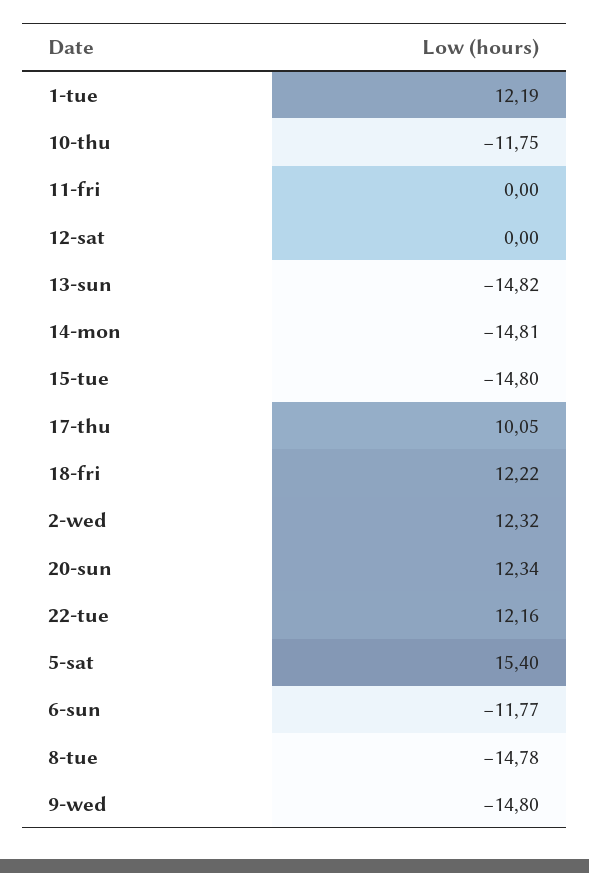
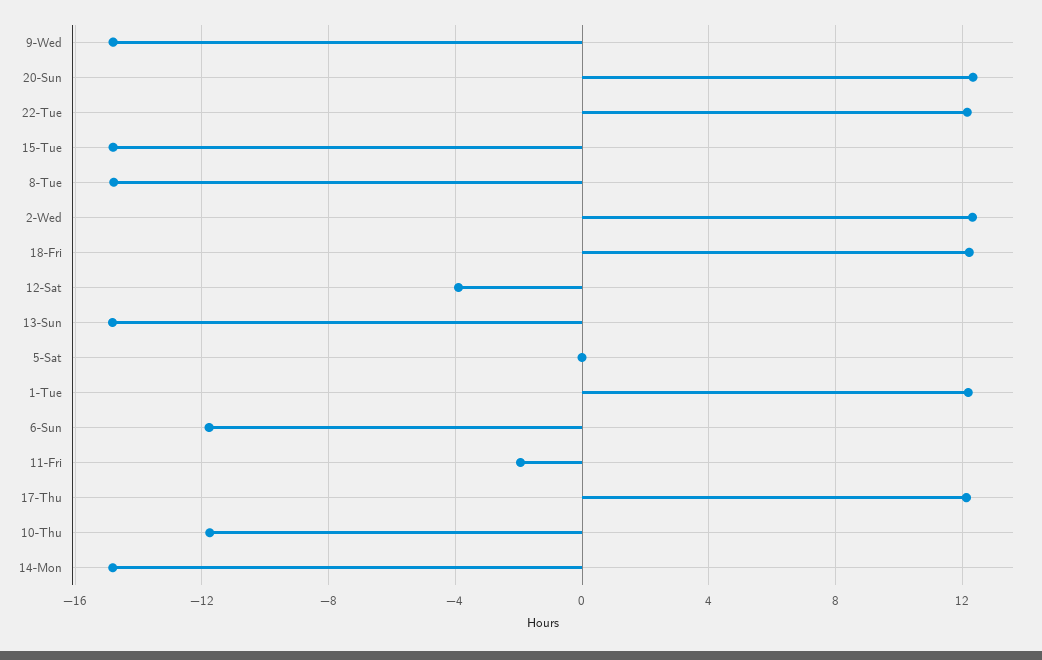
  {
    "1-tue": 12.19,
    "10-thu": -11.75,
-   "11-fri": 0,
+   "11-fri": -2,
-   "12-sat": 0,
+   "12-sat": -4,
    "13-sun": -14.82,
    "14-mon": -14.81,
    "15-tue": -14.8,
-   "17-thu": 10.05,
+   "17-thu": 12,
    "18-fri": 12.22,
    "2-wed": 12.32,
    "20-sun": 12.34,
    "22-tue": 12.16,
-   "5-sat": 15.4,
+   "5-sat": 0,
    "6-sun": -11.77,
    "8-tue": -14.78,
    "9-wed": -14.8
  }

